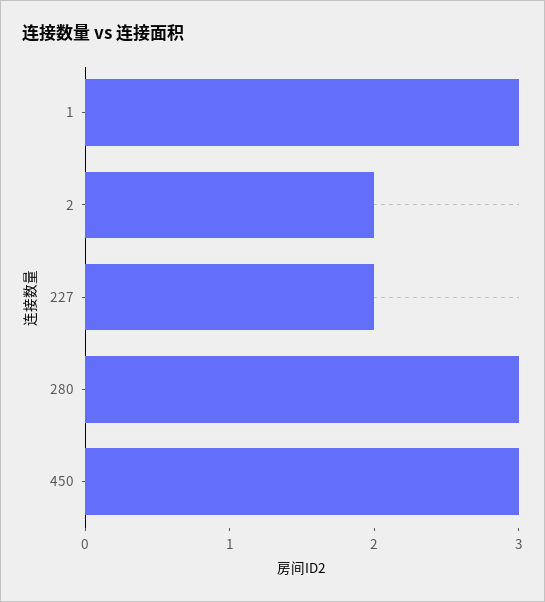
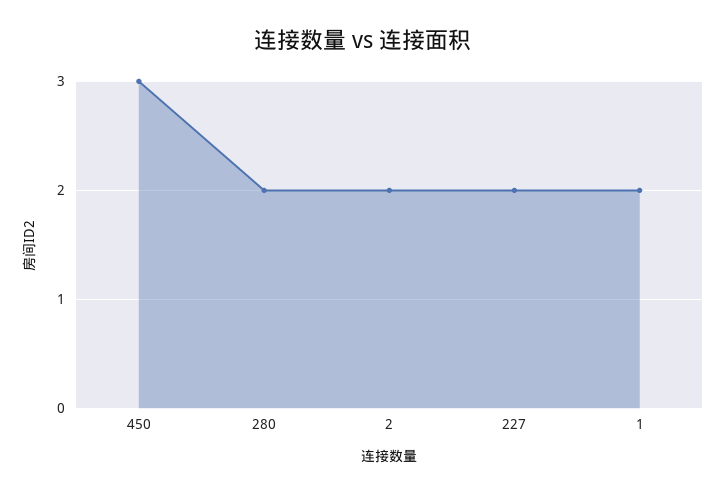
  {
-   "1": 3,
+   "1": 2,
    "2": 2,
    "227": 2,
-   "280": 3,
+   "280": 2,
    "450": 3
  }

